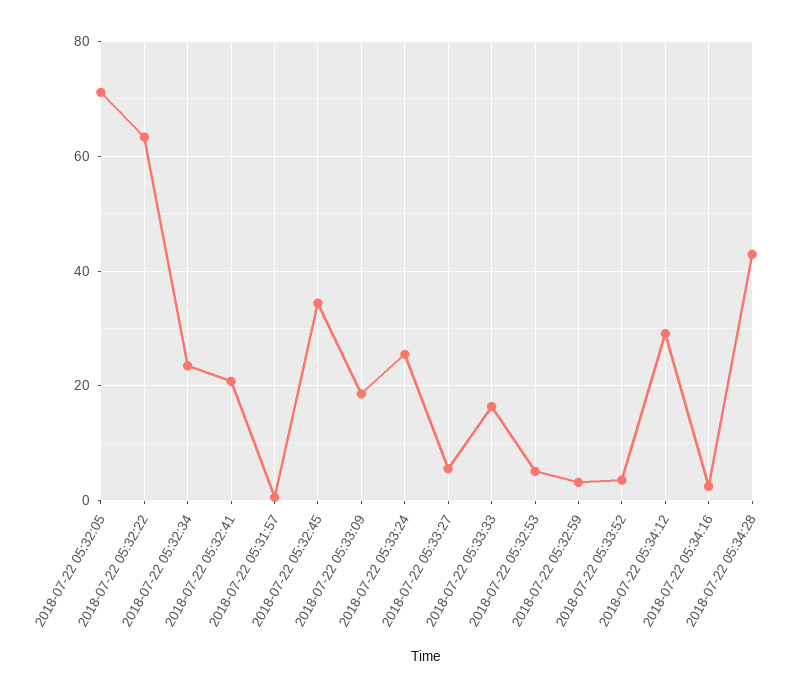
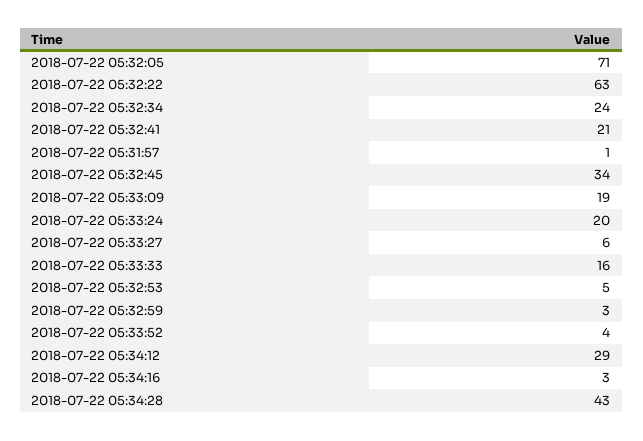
  {
    "2018-07-22 05:32:05": 71,
    "2018-07-22 05:32:22": 63,
    "2018-07-22 05:32:34": 24,
    "2018-07-22 05:32:41": 21,
    "2018-07-22 05:31:57": 1,
    "2018-07-22 05:32:45": 34,
    "2018-07-22 05:33:09": 19,
-   "2018-07-22 05:33:24": 26,
+   "2018-07-22 05:33:24": 20,
    "2018-07-22 05:33:27": 6,
    "2018-07-22 05:33:33": 16,
    "2018-07-22 05:32:53": 5,
    "2018-07-22 05:32:59": 3,
    "2018-07-22 05:33:52": 4,
    "2018-07-22 05:34:12": 29,
    "2018-07-22 05:34:16": 3,
    "2018-07-22 05:34:28": 43
  }

